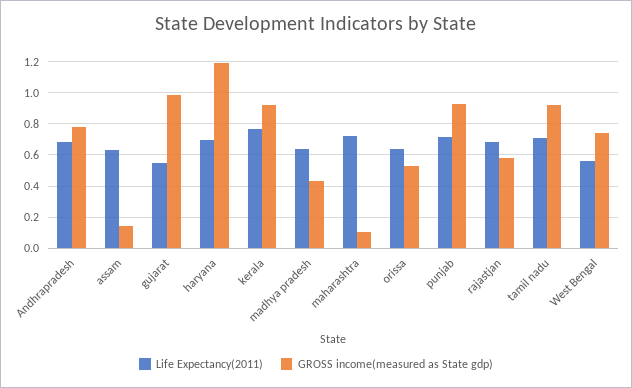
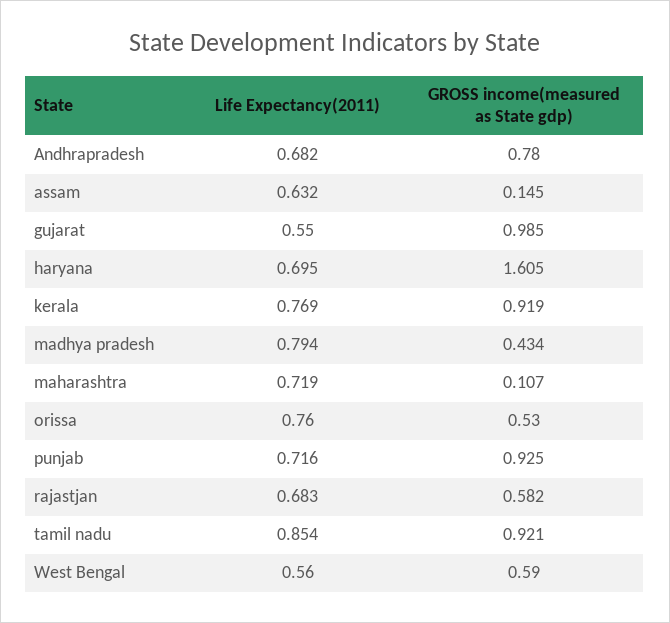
  {
    "Life Expectancy(2011)": {
      "Andhrapradesh": 0.682,
      "assam": 0.632,
      "gujarat": 0.55,
      "haryana": 0.695,
      "kerala": 0.769,
-     "madhya pradesh": 0.65,
+     "madhya pradesh": 0.794,
      "maharashtra": 0.719,
-     "orissa": 0.65,
+     "orissa": 0.76,
      "punjab": 0.716,
      "rajastjan": 0.683,
-     "tamil nadu": 0.7,
+     "tamil nadu": 0.854,
      "West Bengal": 0.56
    },
    "GROSS income(measured as State gdp)": {
      "Andhrapradesh": 0.78,
      "assam": 0.145,
      "gujarat": 0.985,
-     "haryana": 1.2,
+     "haryana": 1.605,
      "kerala": 0.919,
      "madhya pradesh": 0.434,
      "maharashtra": 0.107,
      "orissa": 0.53,
      "punjab": 0.925,
      "rajastjan": 0.582,
      "tamil nadu": 0.921,
-     "West Bengal": 0.75
+     "West Bengal": 0.59
    }
  }

